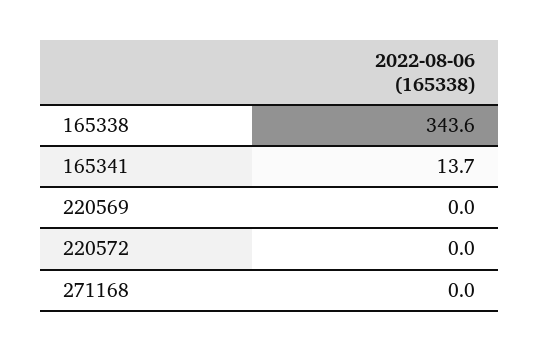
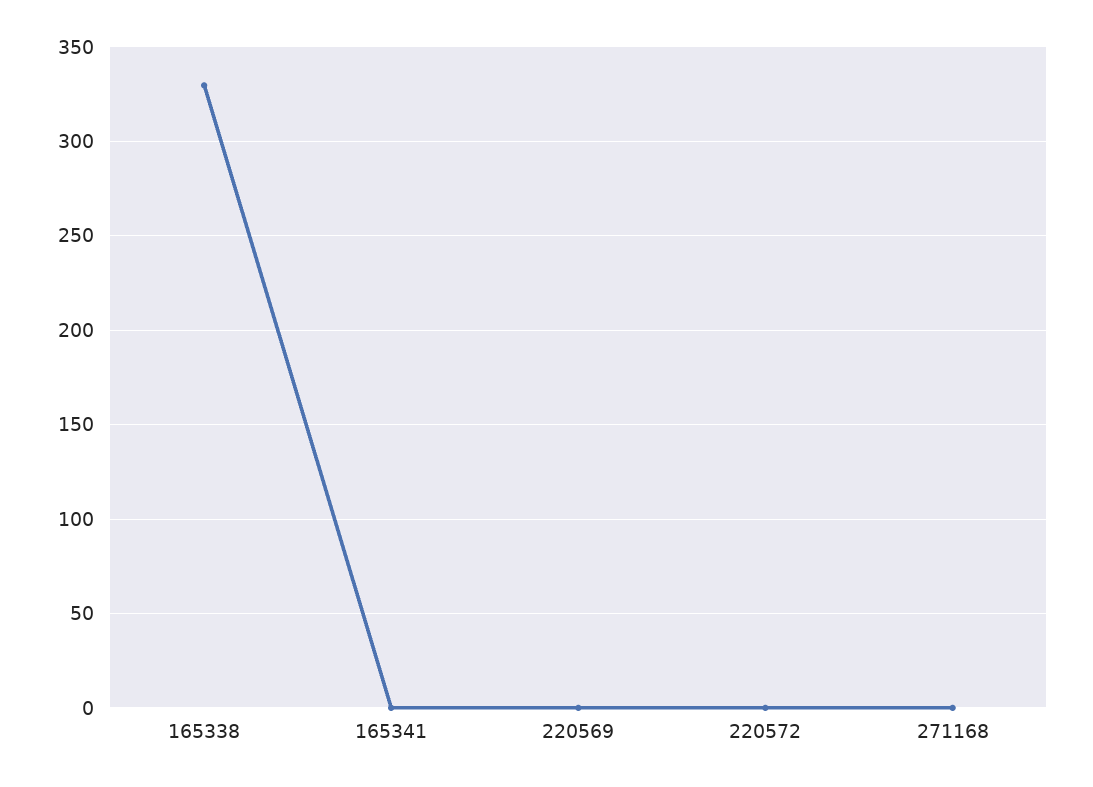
  {
-   "165338": 343.6,
+   "165338": 330,
-   "165341": 13.7,
+   "165341": 0,
    "220569": 0,
    "220572": 0,
    "271168": 0
  }

